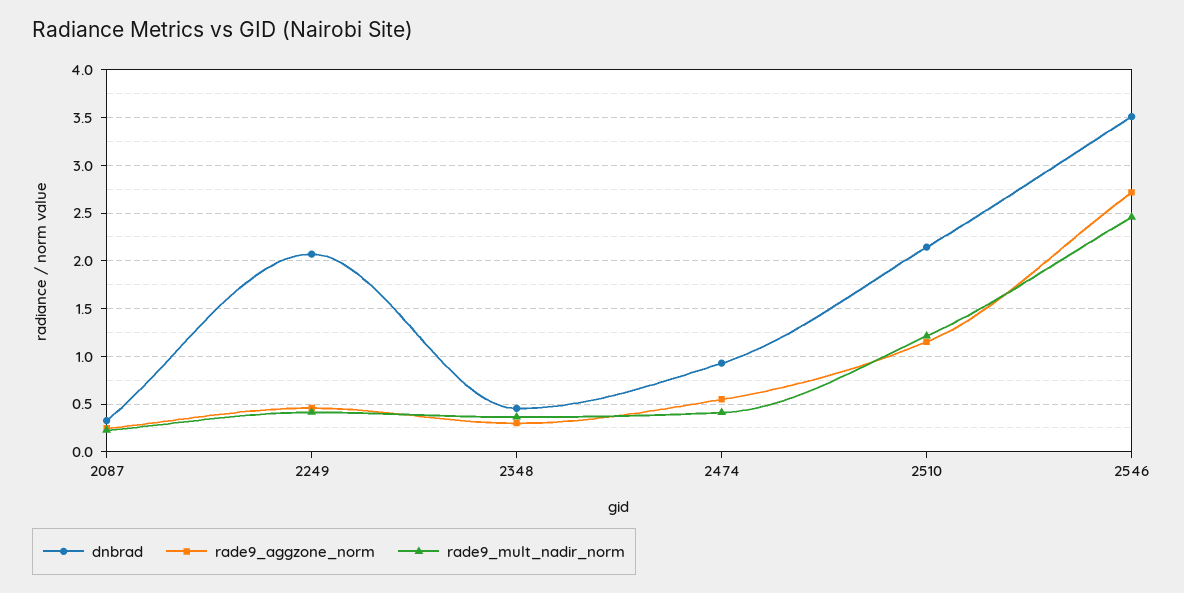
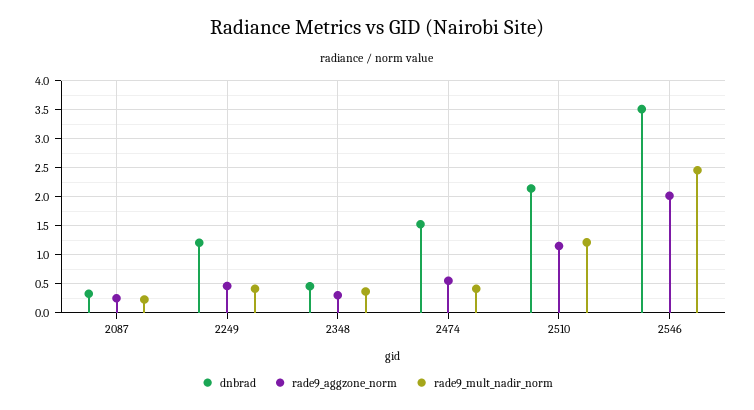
  {
    "dnbrad": {
      "2087": 0.3,
-     "2249": 2.1,
+     "2249": 1.25,
      "2348": 0.5,
-     "2474": 0.9,
+     "2474": 1.5,
      "2510": 2.1,
      "2546": 3.5
    },
    "rade9_aggzone_norm": {
      "2087": 0.2,
      "2249": 0.5,
      "2348": 0.3,
      "2474": 0.6,
      "2510": 1.2,
-     "2546": 2.7
+     "2546": 2
    },
    "rade9_mult_nadir_norm": {
      "2087": 0.2,
      "2249": 0.4,
      "2348": 0.4,
      "2474": 0.4,
      "2510": 1.2,
      "2546": 2.5
    }
  }

